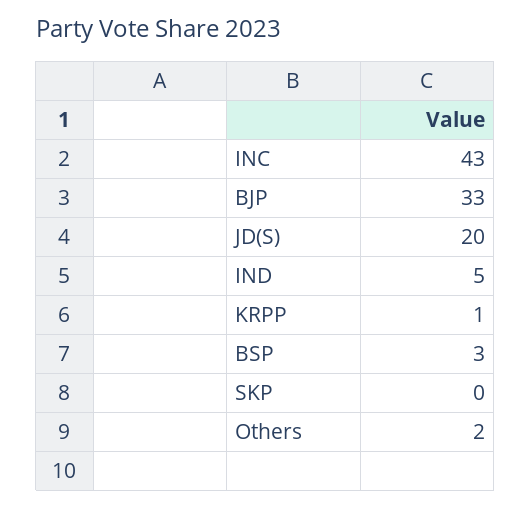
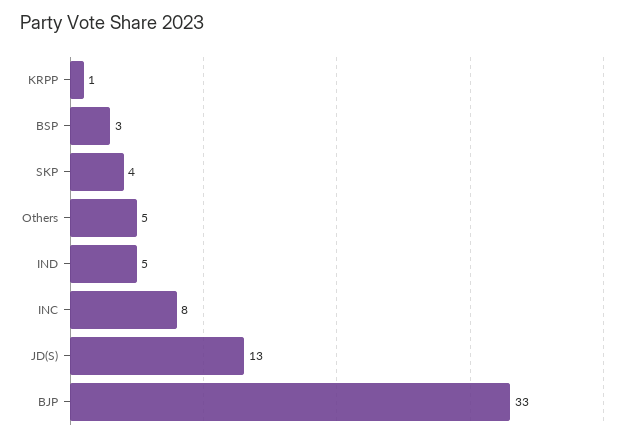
  {
-   "INC": 43,
+   "INC": 8,
    "BJP": 33,
-   "JD(S)": 20,
+   "JD(S)": 13,
    "IND": 5,
    "KRPP": 1,
    "BSP": 3,
-   "SKP": 0,
+   "SKP": 4,
-   "Others": 2
+   "Others": 5
  }

